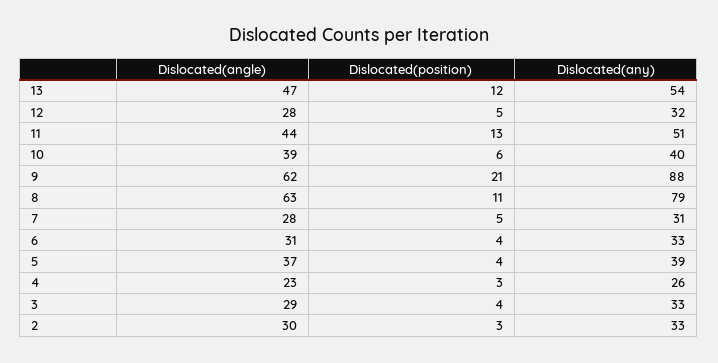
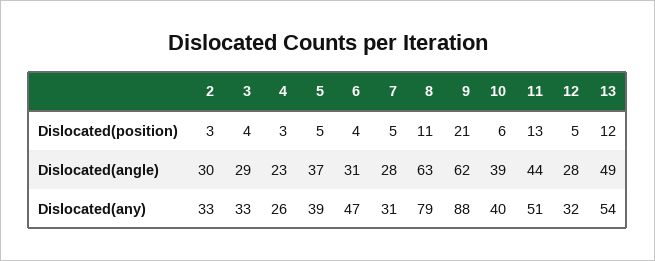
  {
    "Dislocated(angle)": {
-     "13": 47,
+     "13": 49,
      "12": 28,
      "11": 44,
      "10": 39,
      "9": 62,
      "8": 63,
      "7": 28,
      "6": 31,
      "5": 37,
      "4": 23,
      "3": 29,
      "2": 30
    },
    "Dislocated(position)": {
      "13": 12,
      "12": 5,
      "11": 13,
      "10": 6,
      "9": 21,
      "8": 11,
      "7": 5,
      "6": 4,
-     "5": 4,
+     "5": 5,
      "4": 3,
      "3": 4,
      "2": 3
    },
    "Dislocated(any)": {
      "13": 54,
      "12": 32,
      "11": 51,
      "10": 40,
      "9": 88,
      "8": 79,
      "7": 31,
-     "6": 33,
+     "6": 47,
      "5": 39,
      "4": 26,
      "3": 33,
      "2": 33
    }
  }

